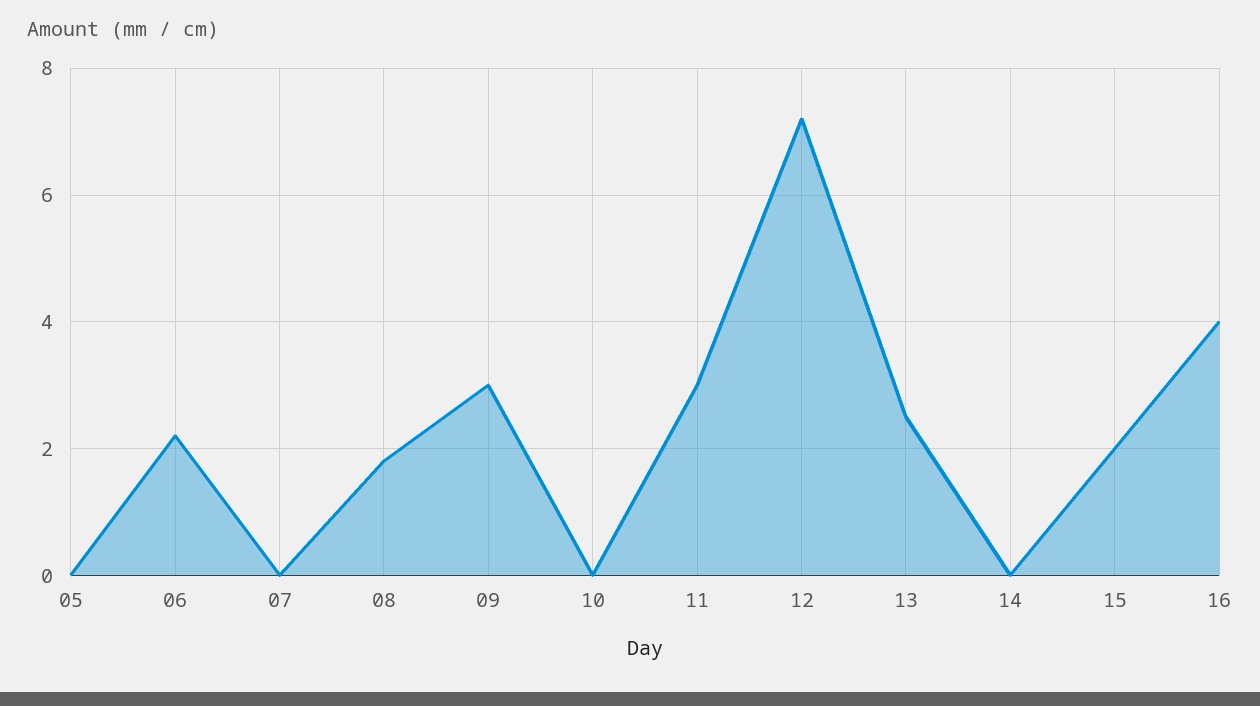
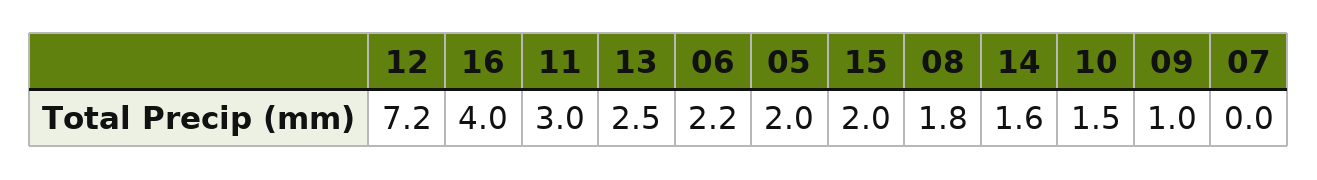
  {
-   "05": 0,
+   "05": 2,
    "06": 2.2,
    "07": 0,
    "08": 1.8,
-   "09": 3,
+   "09": 1,
-   "10": 0,
+   "10": 1.5,
    "11": 3,
    "12": 7.2,
    "13": 2.5,
-   "14": 0,
+   "14": 1.6,
    "15": 2,
    "16": 4
  }

